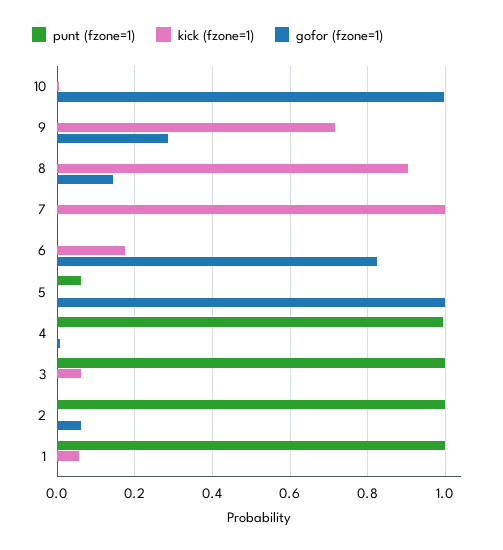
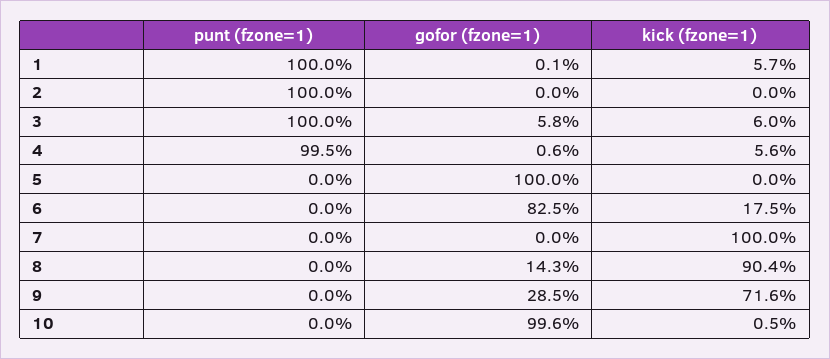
  {
    "punt (fzone=1)": {
      "10": 0,
      "9": 0,
      "8": 0,
      "7": 0,
      "6": 0,
-     "5": 0.06,
+     "5": 0,
      "4": 0.995,
      "3": 1,
      "2": 1,
      "1": 1
    },
    "kick (fzone=1)": {
      "10": 0.005,
      "9": 0.716,
      "8": 0.904,
      "7": 1,
      "6": 0.175,
      "5": 0,
-     "4": 0,
+     "4": 0.056,
      "3": 0.06,
      "2": 0,
      "1": 0.057
    },
    "gofor (fzone=1)": {
      "10": 0.996,
      "9": 0.285,
      "8": 0.143,
      "7": 0,
      "6": 0.825,
      "5": 1,
      "4": 0.006,
-     "3": 0,
+     "3": 0.058,
-     "2": 0.06,
+     "2": 0,
      "1": 0.001
    }
  }

